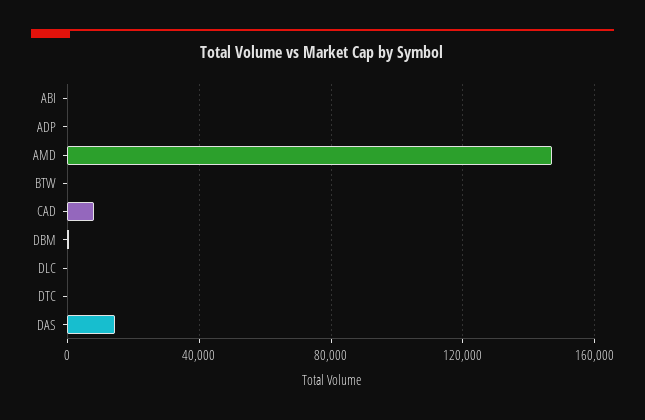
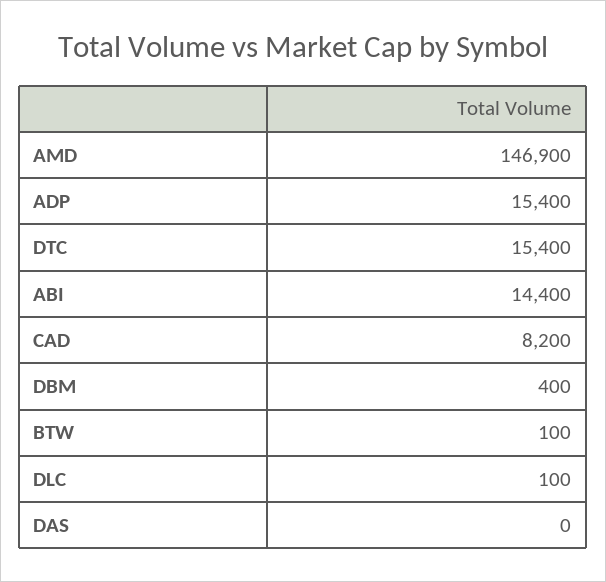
  {
-   "ABI": 0,
+   "ABI": 14400,
-   "ADP": 0,
+   "ADP": 15400,
    "AMD": 146900,
    "BTW": 100,
    "CAD": 8200,
    "DBM": 400,
    "DLC": 100,
-   "DTC": 0,
+   "DTC": 15400,
-   "DAS": 15000
+   "DAS": 0
  }

